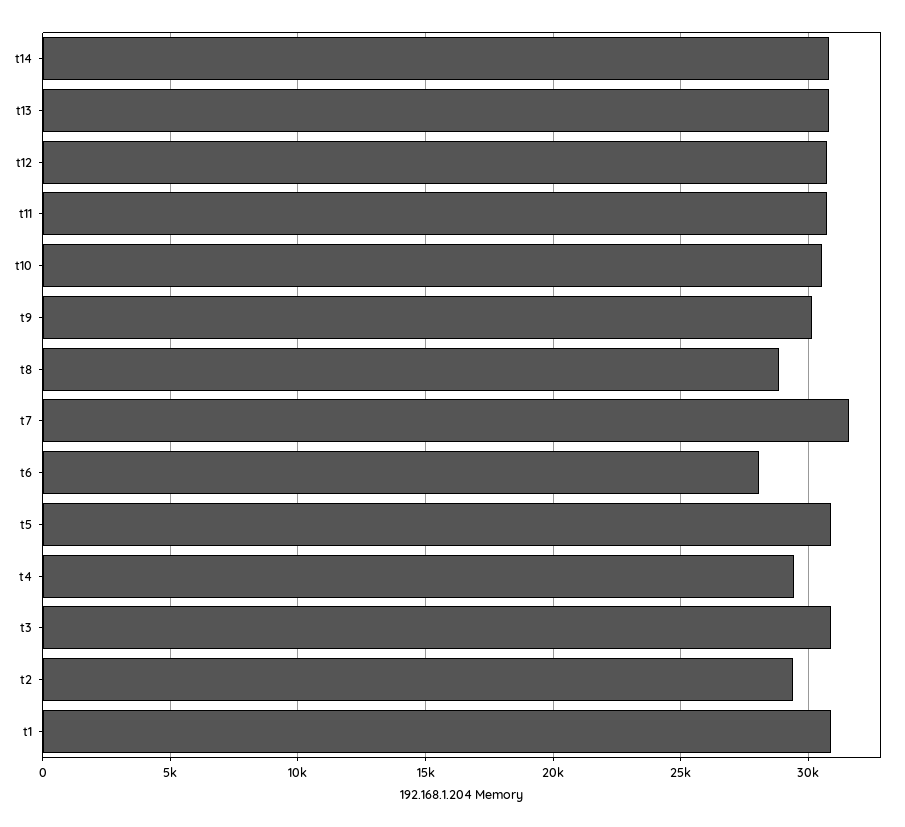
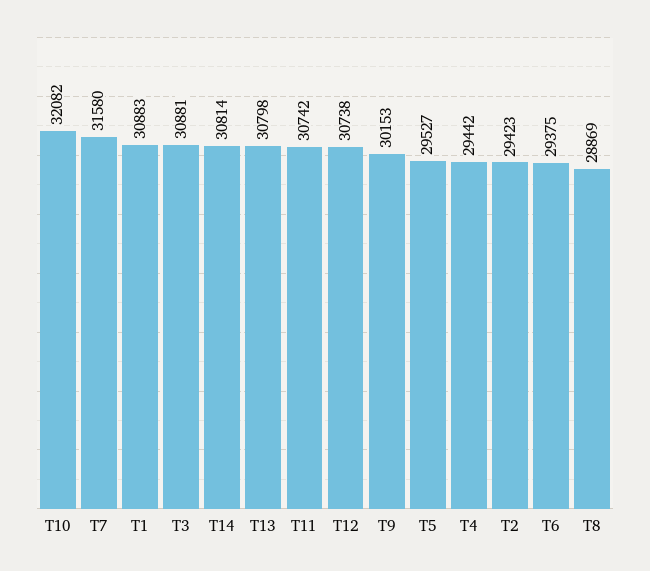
  {
    "t14": 30814,
    "t13": 30798,
    "t12": 30738,
    "t11": 30742,
-   "t10": 30500,
+   "t10": 32082,
    "t9": 30153,
    "t8": 28869,
    "t7": 31580,
-   "t6": 28000,
+   "t6": 29375,
-   "t5": 31000,
+   "t5": 29527,
    "t4": 29442,
    "t3": 30881,
    "t2": 29423,
    "t1": 30883
  }

